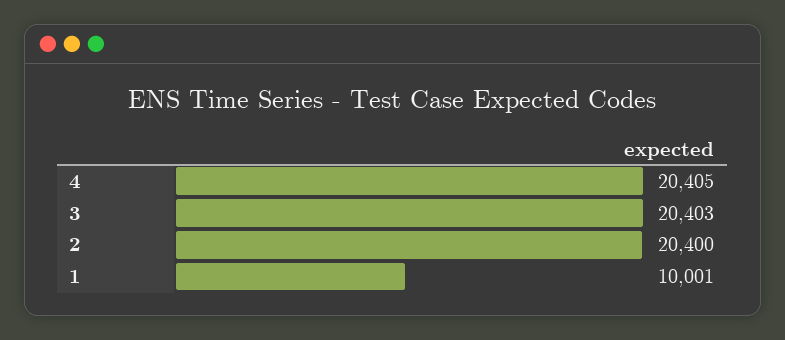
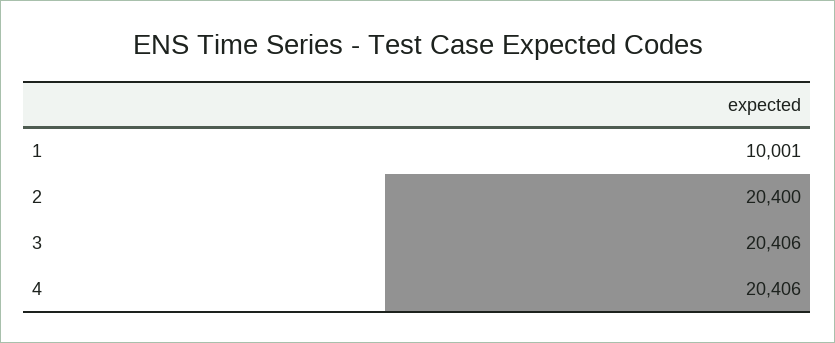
  {
-   "4": 20405,
+   "4": 20406,
-   "3": 20403,
+   "3": 20406,
    "2": 20400,
    "1": 10001
  }

